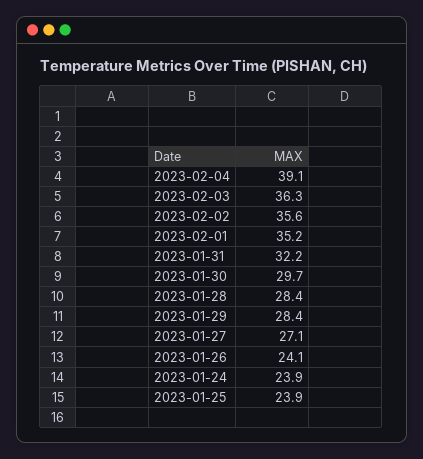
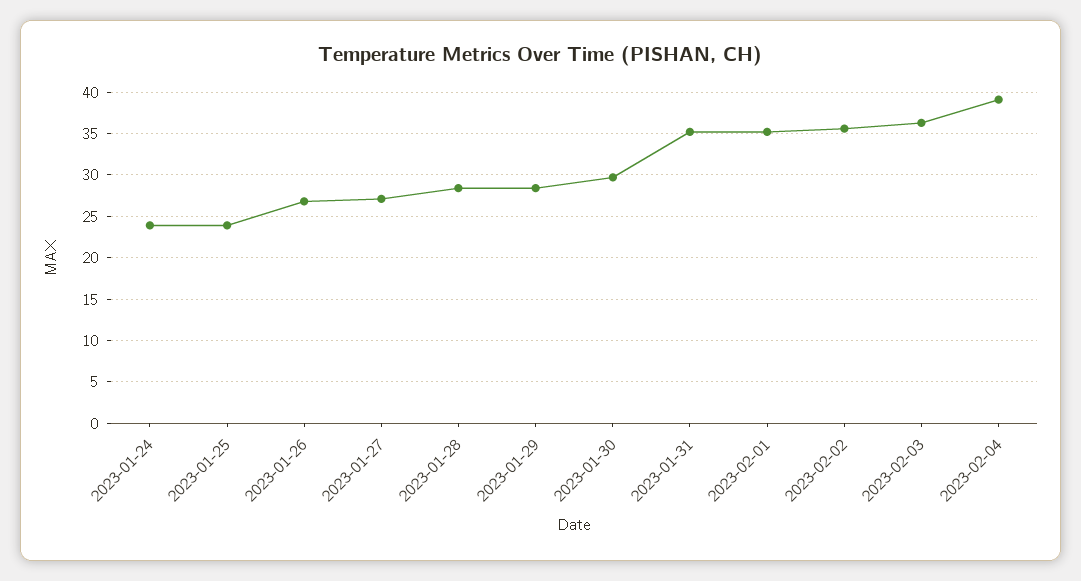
  {
    "2023-02-04": 39.1,
    "2023-02-03": 36.3,
    "2023-02-02": 35.6,
    "2023-02-01": 35.2,
-   "2023-01-31": 32.2,
+   "2023-01-31": 35,
    "2023-01-30": 29.7,
    "2023-01-28": 28.4,
    "2023-01-29": 28.4,
    "2023-01-27": 27.1,
-   "2023-01-26": 24.1,
+   "2023-01-26": 27,
    "2023-01-24": 23.9,
    "2023-01-25": 23.9
  }

